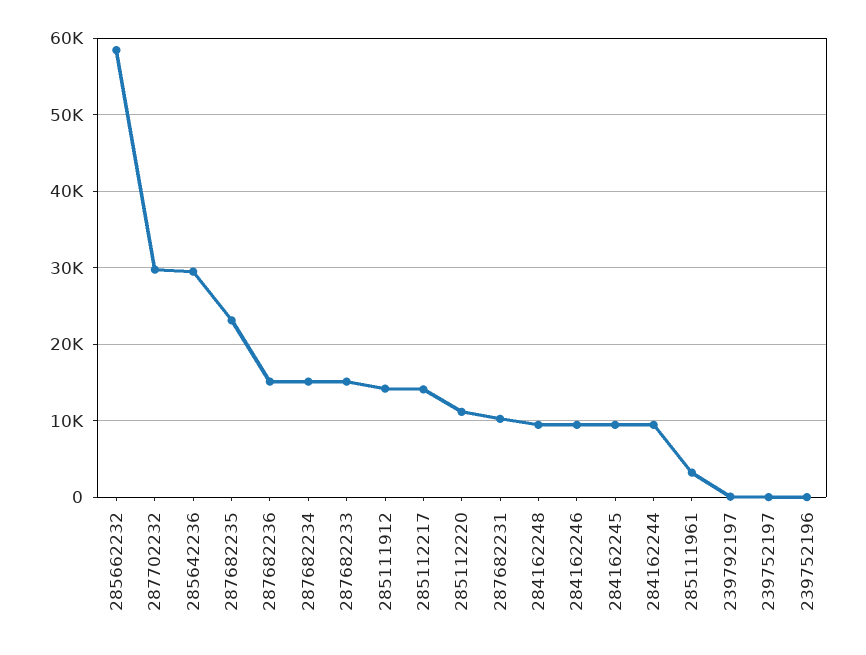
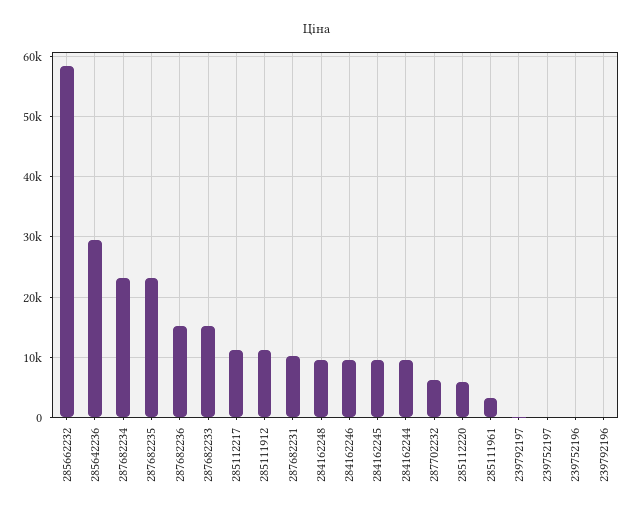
  {
    "285662232": 58000,
-   "287702232": 30000,
+   "287702232": 6000,
    "285642236": 29000,
    "287682235": 23000,
    "287682236": 15000,
-   "287682234": 15000,
+   "287682234": 23000,
    "287682233": 15000,
-   "285111912": 14000,
+   "285111912": 11000,
-   "285112217": 14000,
+   "285112217": 11000,
-   "285112220": 11000,
+   "285112220": 6000,
    "287682231": 10000,
    "284162248": 9000,
    "284162246": 9000,
    "284162245": 9000,
    "284162244": 9000,
    "285111961": 3000,
    "239792197": 0,
    "239752197": 0,
-   "239752196": 0
+   "239752196": 0,
+   "239792196": 0
  }

